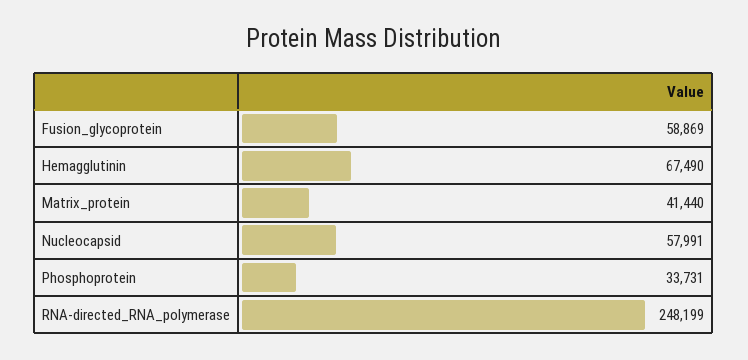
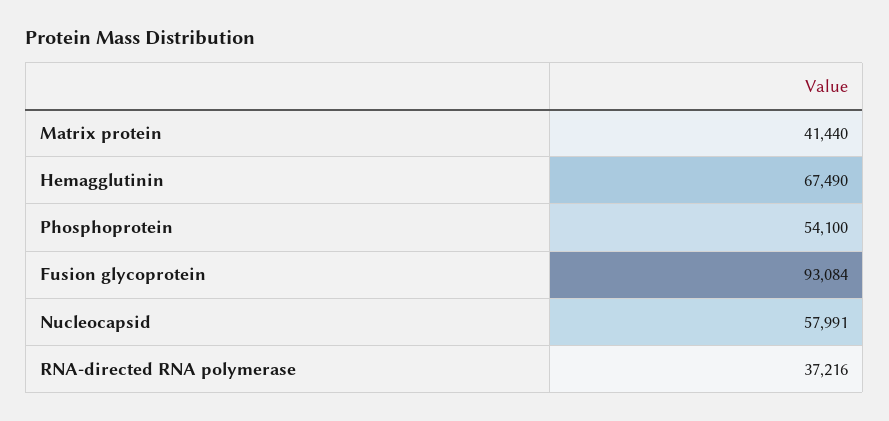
  {
-   "Fusion_glycoprotein": 58869,
+   "Fusion_glycoprotein": 93084,
    "Hemagglutinin": 67490,
    "Matrix_protein": 41440,
    "Nucleocapsid": 57991,
-   "Phosphoprotein": 33731,
+   "Phosphoprotein": 54100,
-   "RNA-directed_RNA_polymerase": 248199
+   "RNA-directed_RNA_polymerase": 37216
  }

